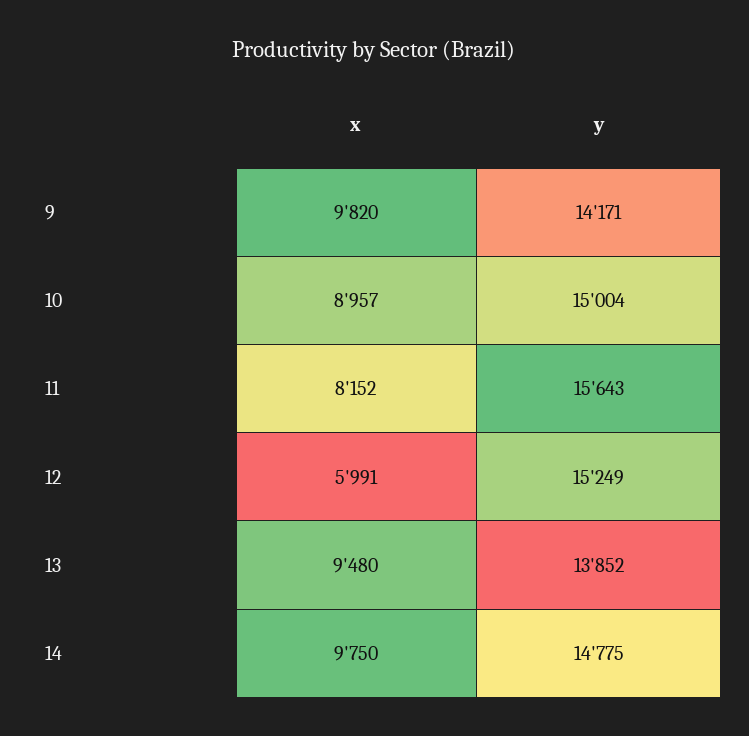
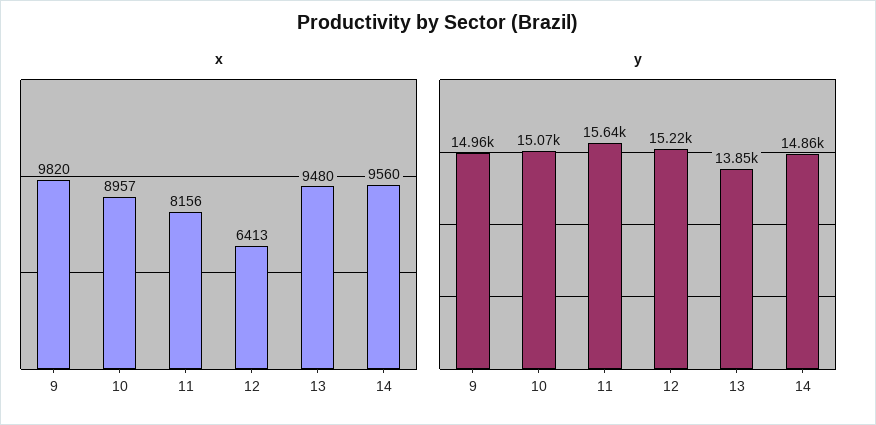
  {
    "x": {
      "9": 9820,
      "10": 8957,
-     "11": 8152,
+     "11": 8156,
-     "12": 5991,
+     "12": 6413,
      "13": 9480,
-     "14": 9750
+     "14": 9560
    },
    "y": {
-     "9": 14171,
+     "9": 14960,
-     "10": 15004,
+     "10": 15070,
      "11": 15643,
-     "12": 15249,
+     "12": 15220,
      "13": 13852,
-     "14": 14775
+     "14": 14860
    }
  }

